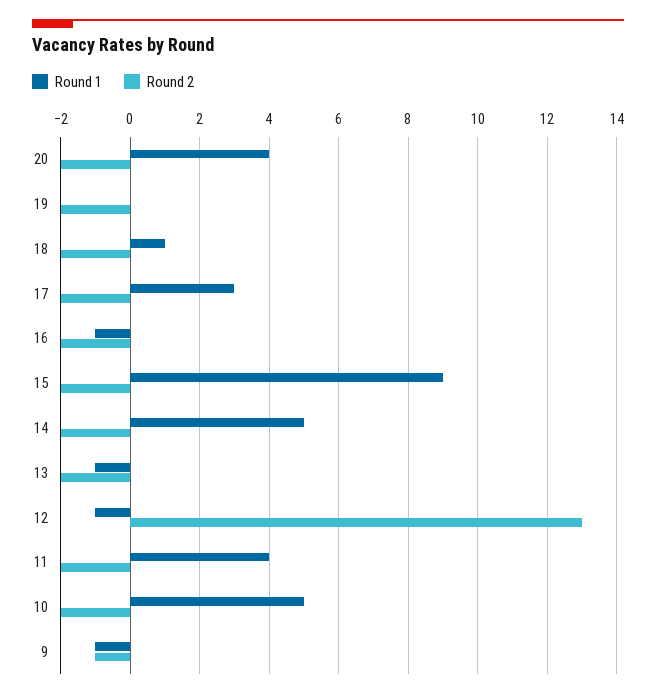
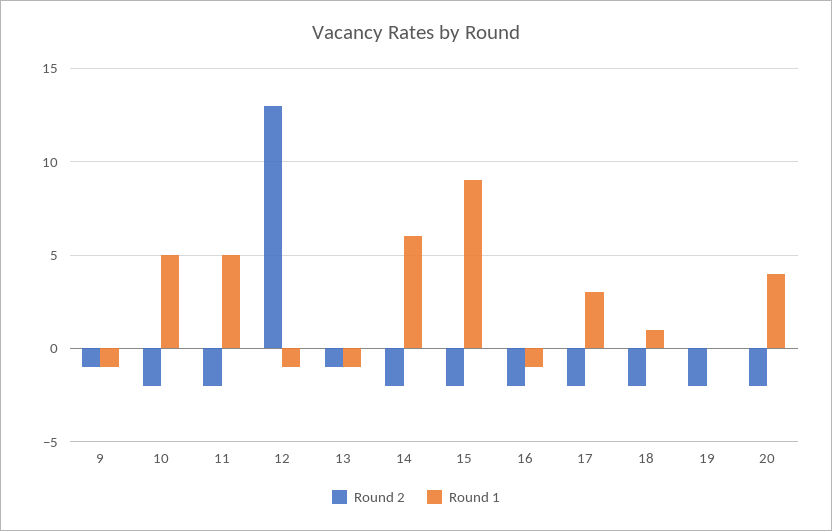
  {
    "Round 1": {
      "20": 4,
      "19": 0,
      "18": 1,
      "17": 3,
      "16": -1,
      "15": 9,
-     "14": 5,
+     "14": 6,
      "13": -1,
      "12": -1,
-     "11": 4,
+     "11": 5,
      "10": 5,
      "9": -1
    },
    "Round 2": {
      "20": -2,
      "19": -2,
      "18": -2,
      "17": -2,
      "16": -2,
      "15": -2,
      "14": -2,
-     "13": -2,
+     "13": -1,
      "12": 13,
      "11": -2,
      "10": -2,
      "9": -1
    }
  }

